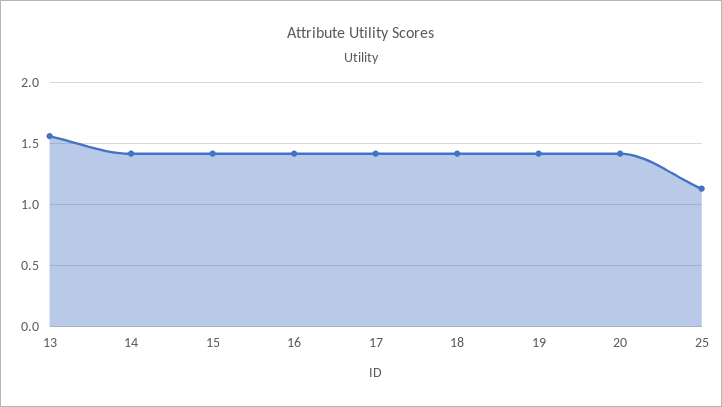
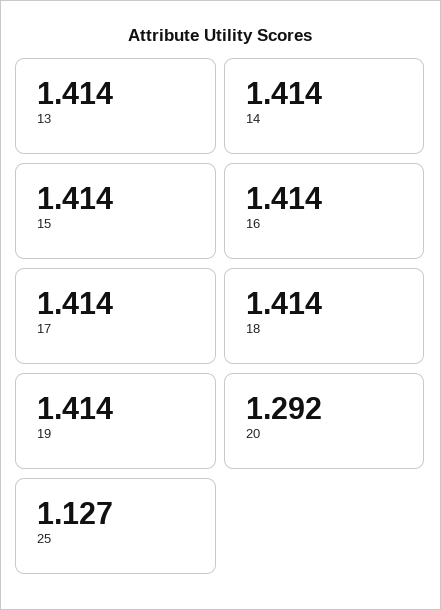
  {
-   "13": 1.55,
+   "13": 1.414,
    "14": 1.414,
    "15": 1.414,
    "16": 1.414,
    "17": 1.414,
    "18": 1.414,
    "19": 1.414,
-   "20": 1.4,
+   "20": 1.292,
    "25": 1.127
  }

